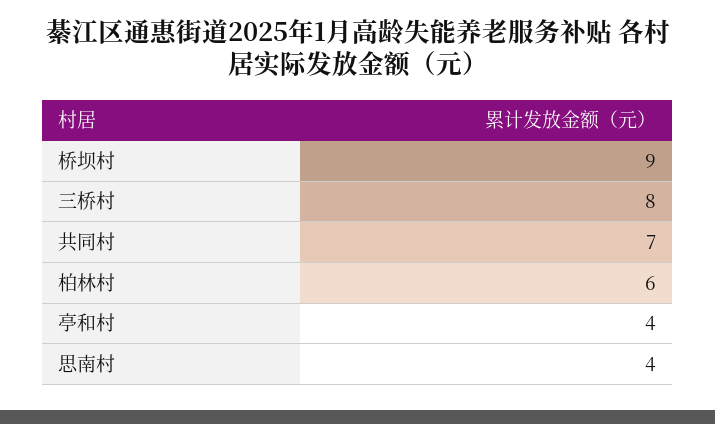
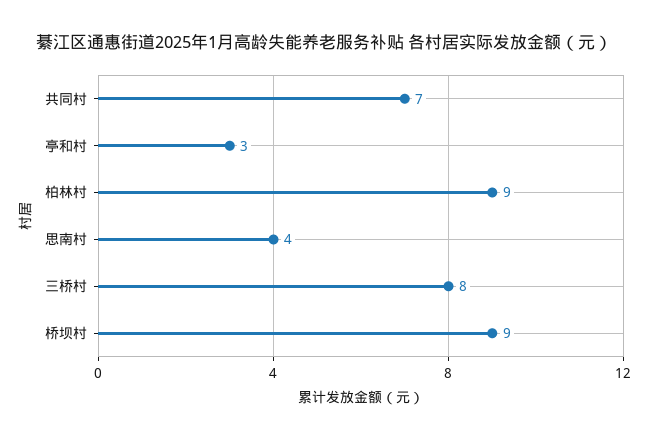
  {
    "桥坝村": 9,
    "三桥村": 8,
    "共同村": 7,
-   "柏林村": 6,
+   "柏林村": 9,
-   "亭和村": 4,
+   "亭和村": 3,
    "思南村": 4
  }

